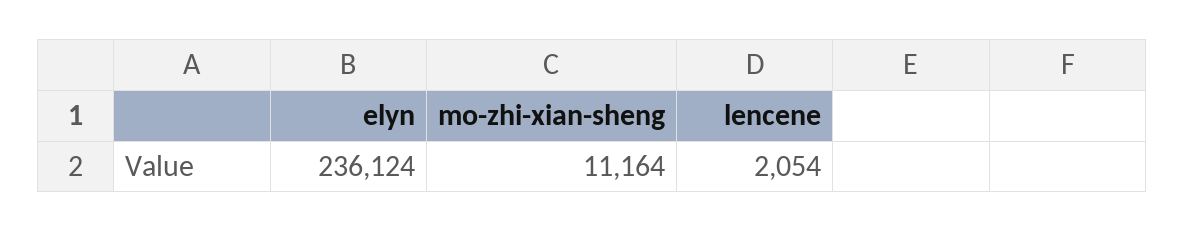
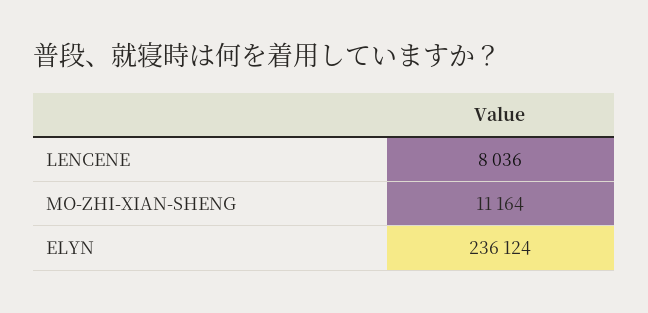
  {
    "elyn": 236124,
    "mo-zhi-xian-sheng": 11164,
-   "lencene": 2054
+   "lencene": 8036
  }

